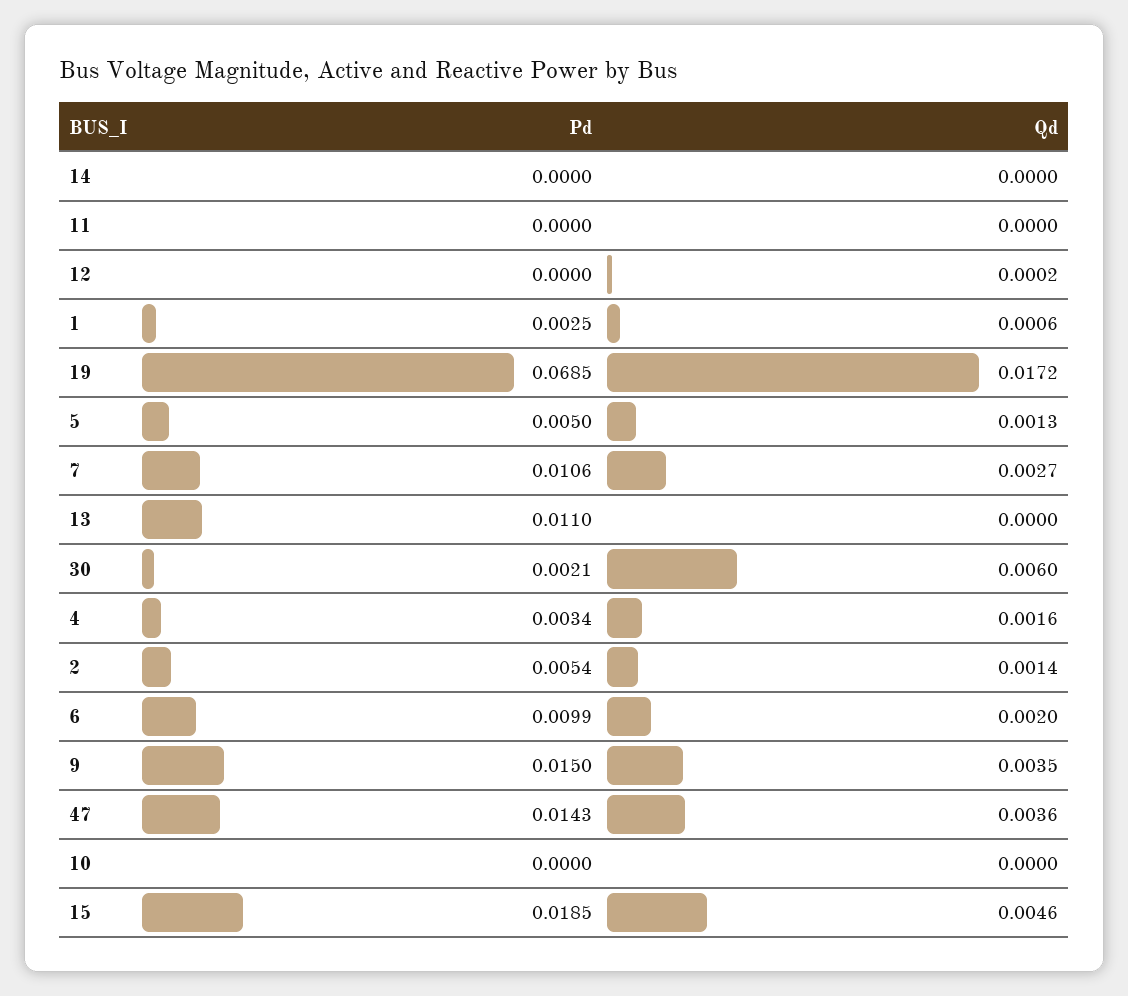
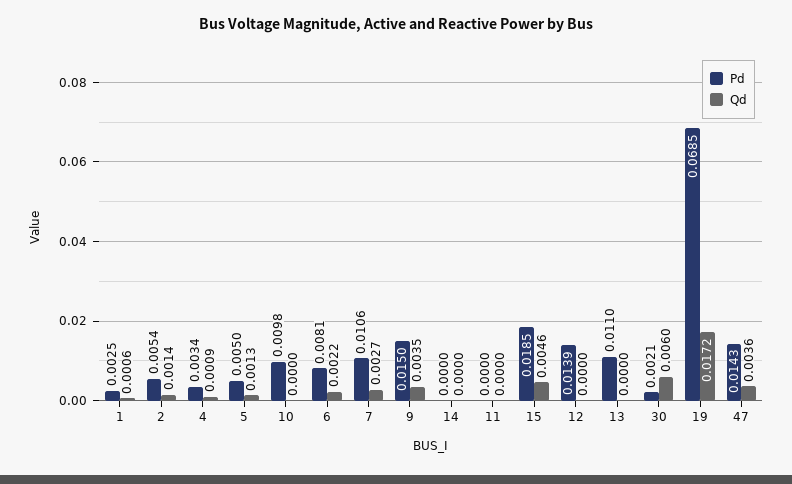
  {
    "Pd": {
      "14": 0,
      "11": 0,
-     "12": 0,
+     "12": 0.0139,
      "1": 0.0025,
      "19": 0.0685,
      "5": 0.005,
      "7": 0.0106,
      "13": 0.011,
      "30": 0.0021,
      "4": 0.0034,
      "2": 0.0054,
-     "6": 0.0099,
+     "6": 0.0081,
      "9": 0.015,
      "47": 0.0143,
-     "10": 0,
+     "10": 0.0098,
      "15": 0.0185
    },
    "Qd": {
      "14": 0,
      "11": 0,
-     "12": 0.0002,
+     "12": 0,
      "1": 0.0006,
      "19": 0.0172,
      "5": 0.0013,
      "7": 0.0027,
      "13": 0,
      "30": 0.006,
-     "4": 0.0016,
+     "4": 0.0009,
      "2": 0.0014,
-     "6": 0.002,
+     "6": 0.0022,
      "9": 0.0035,
      "47": 0.0036,
      "10": 0,
      "15": 0.0046
    }
  }

